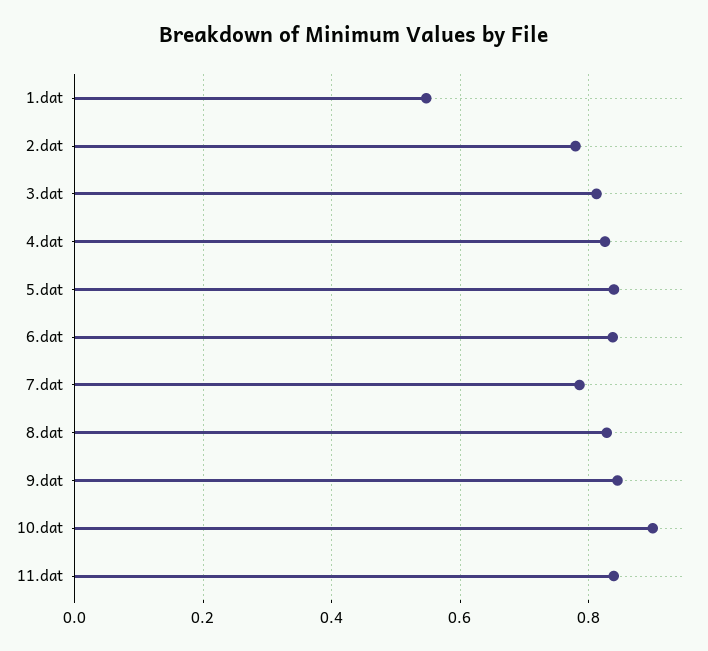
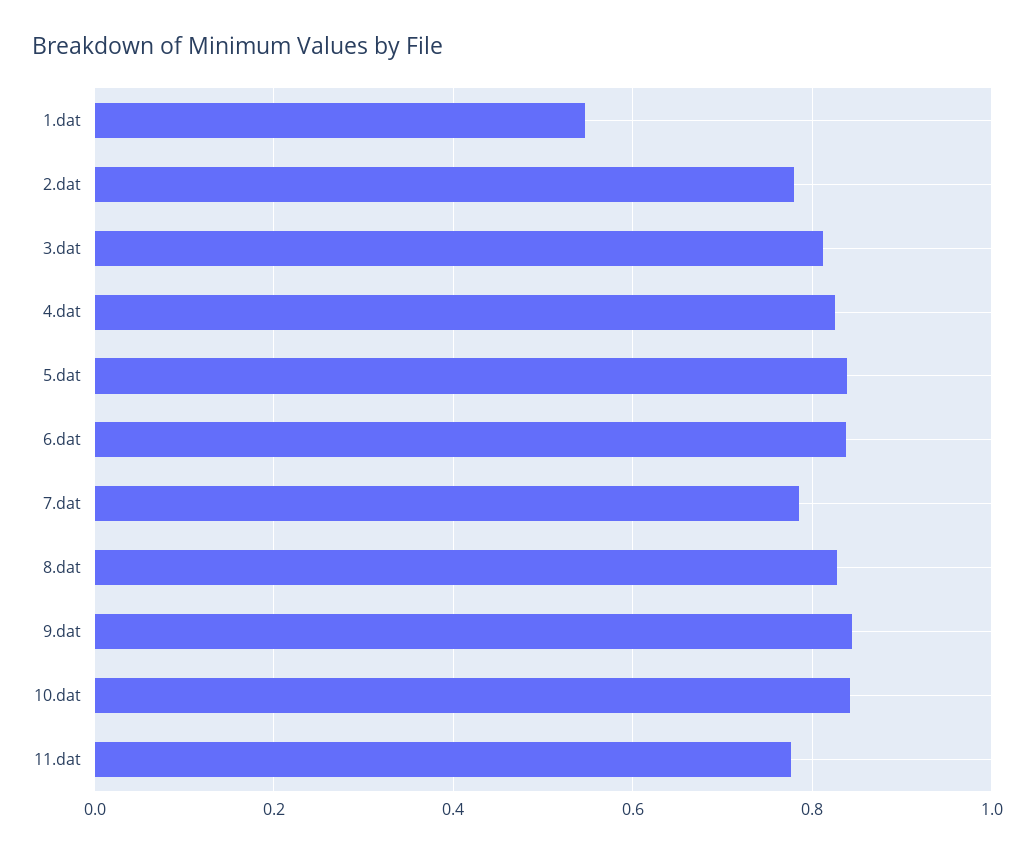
  {
    "1.dat": 0.54,
    "2.dat": 0.78,
    "3.dat": 0.82,
    "4.dat": 0.82,
    "5.dat": 0.84,
    "6.dat": 0.84,
    "7.dat": 0.78,
    "8.dat": 0.82,
    "9.dat": 0.84,
-   "10.dat": 0.9,
+   "10.dat": 0.84,
-   "11.dat": 0.84
+   "11.dat": 0.78
  }

